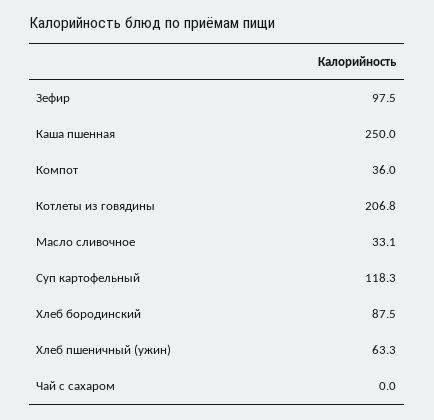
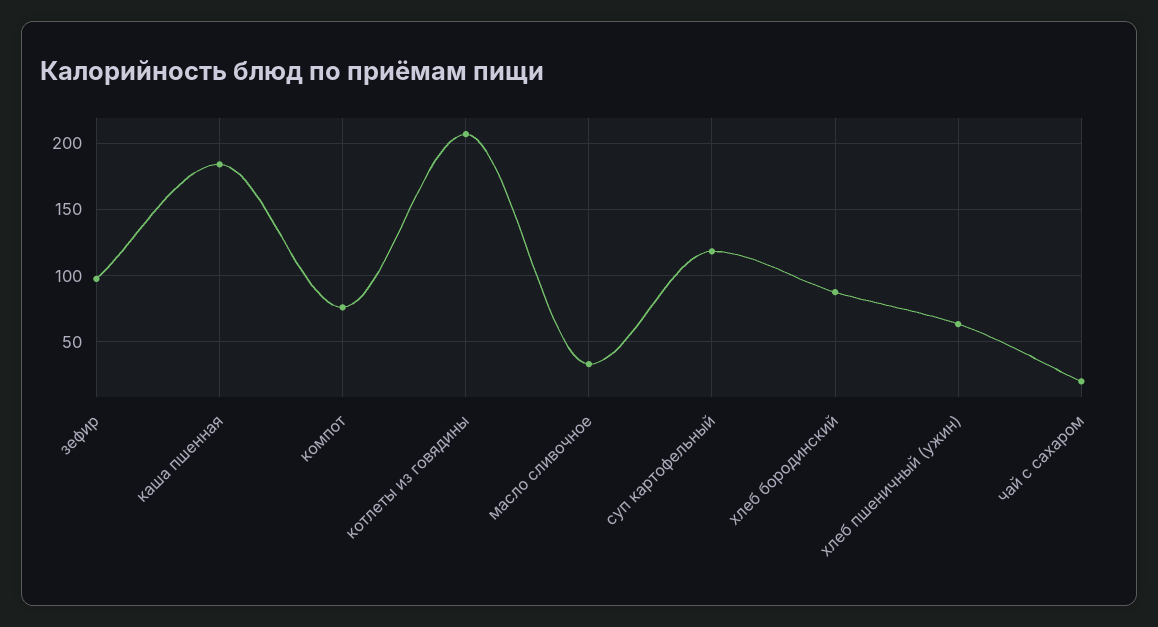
  {
    "Зефир": 97.5,
-   "Каша пшенная": 250,
+   "Каша пшенная": 185,
-   "Компот": 36,
+   "Компот": 75,
    "Котлеты из говядины": 206.8,
    "Масло сливочное": 33.1,
    "Суп картофельный": 118.3,
    "Хлеб бородинский": 87.5,
    "Хлеб пшеничный (ужин)": 63.3,
-   "Чай с сахаром": 0
+   "Чай с сахаром": 20
  }

